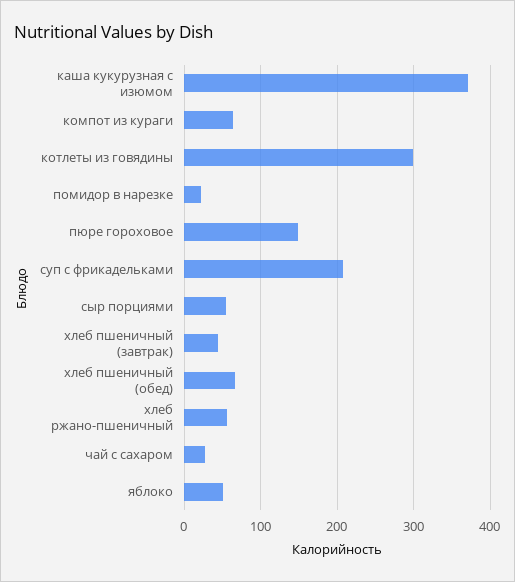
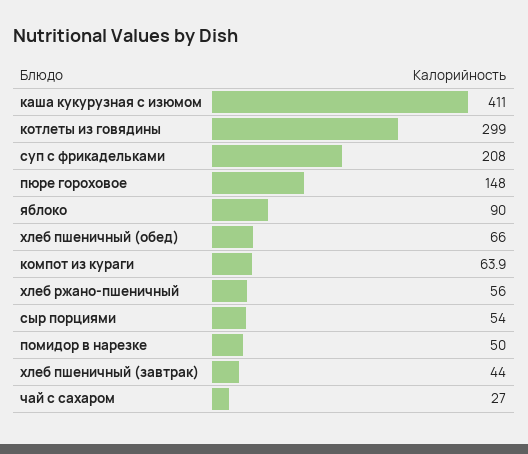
  {
-   "каша кукурузная с изюмом": 370,
+   "каша кукурузная с изюмом": 411,
    "компот из кураги": 63.9,
    "котлеты из говядины": 299,
-   "помидор в нарезке": 20,
+   "помидор в нарезке": 50,
    "пюре гороховое": 148,
    "суп с фрикадельками": 208,
    "сыр порциями": 54,
    "хлеб пшеничный (завтрак)": 44,
    "хлеб пшеничный (обед)": 66,
    "хлеб ржано-пшеничный": 56,
    "чай с сахаром": 27,
-   "яблоко": 50
+   "яблоко": 90
  }

